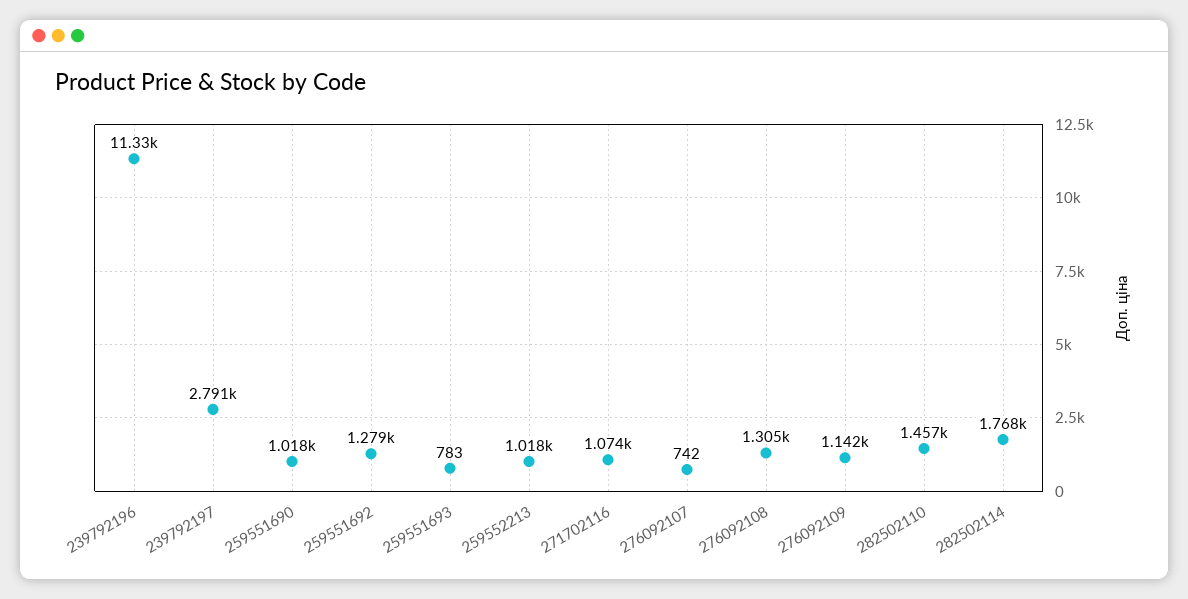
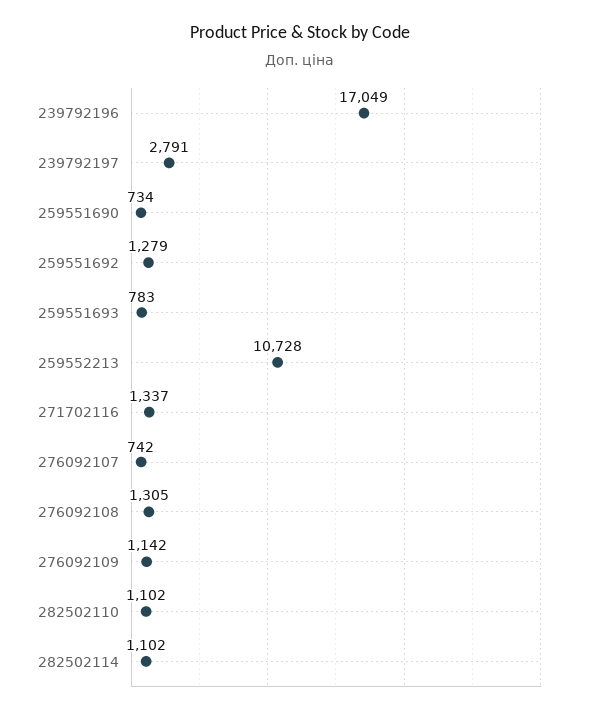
  {
-   "239792196": 11330,
+   "239792196": 17049,
    "239792197": 2791,
-   "259551690": 1018,
+   "259551690": 734,
    "259551692": 1279,
    "259551693": 783,
-   "259552213": 1018,
+   "259552213": 10728,
-   "271702116": 1074,
+   "271702116": 1337,
    "276092107": 742,
    "276092108": 1305,
    "276092109": 1142,
-   "282502110": 1457,
+   "282502110": 1102,
-   "282502114": 1768
+   "282502114": 1102
  }

